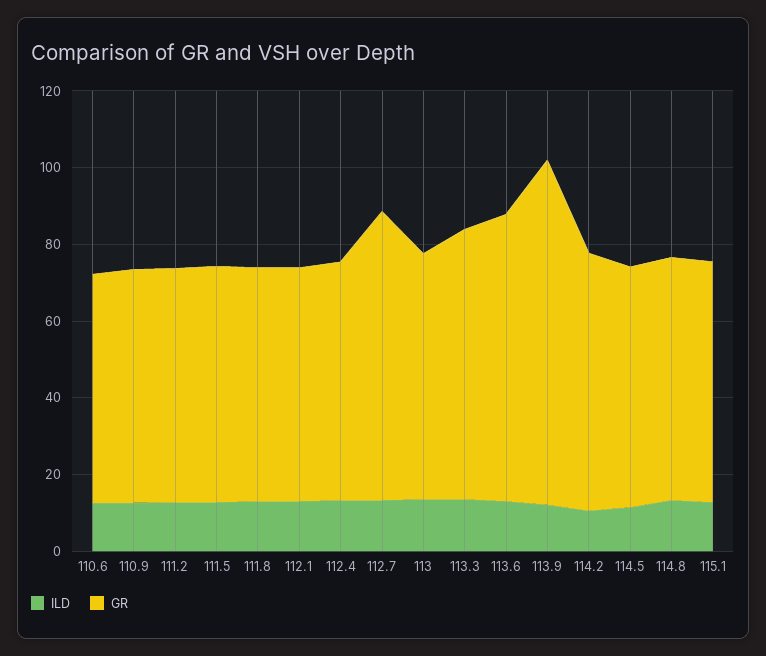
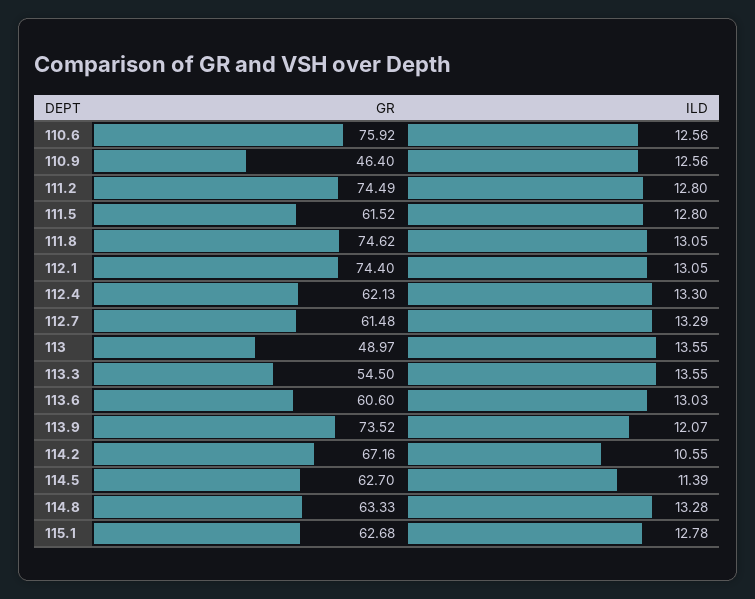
  {
    "ILD": {
      "110.6": 12.56,
      "110.9": 12.56,
      "111.2": 12.8,
      "111.5": 12.8,
      "111.8": 13.05,
      "112.1": 13.05,
      "112.4": 13.3,
      "112.7": 13.29,
      "113": 13.55,
      "113.3": 13.55,
      "113.6": 13.03,
      "113.9": 12.07,
      "114.2": 10.55,
      "114.5": 11.39,
      "114.8": 13.28,
      "115.1": 12.78
    },
    "GR": {
-     "110.6": 60,
+     "110.6": 75.92,
-     "110.9": 60,
+     "110.9": 46.4,
-     "111.2": 60,
+     "111.2": 74.49,
      "111.5": 61.52,
-     "111.8": 60,
+     "111.8": 74.62,
-     "112.1": 60,
+     "112.1": 74.4,
      "112.4": 62.13,
-     "112.7": 75,
+     "112.7": 61.48,
-     "113": 65,
+     "113": 48.97,
-     "113.3": 70,
+     "113.3": 54.5,
-     "113.6": 75,
+     "113.6": 60.6,
-     "113.9": 90,
+     "113.9": 73.52,
      "114.2": 67.16,
      "114.5": 62.7,
      "114.8": 63.33,
      "115.1": 62.68
    }
  }

